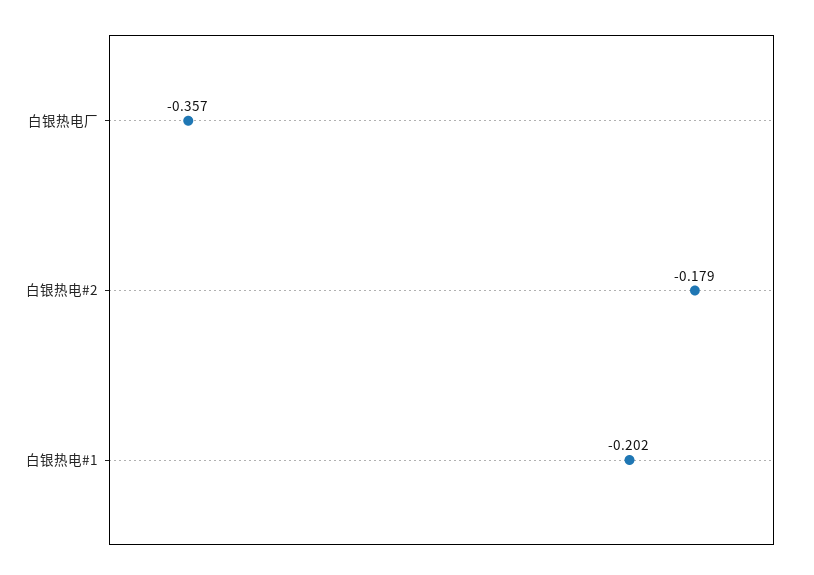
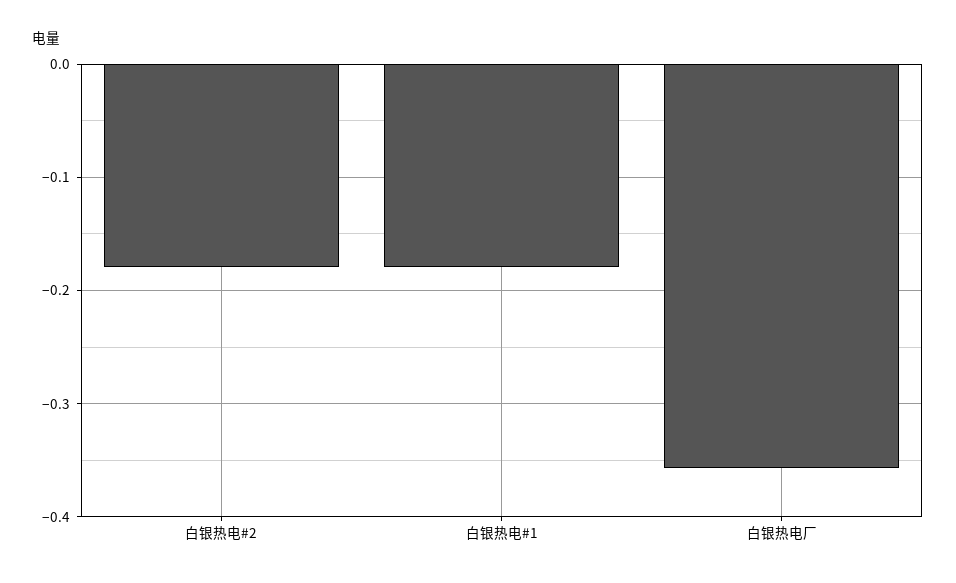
  {
    "白银热电厂": -0.357,
    "白银热电#2": -0.179,
-   "白银热电#1": -0.202
+   "白银热电#1": -0.18
  }

